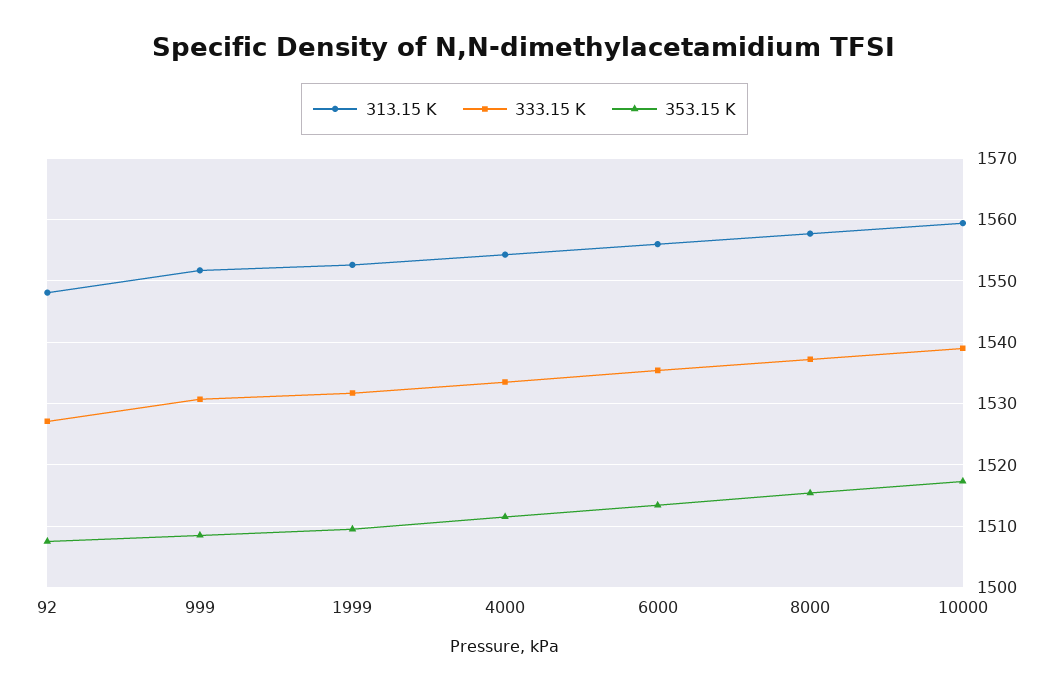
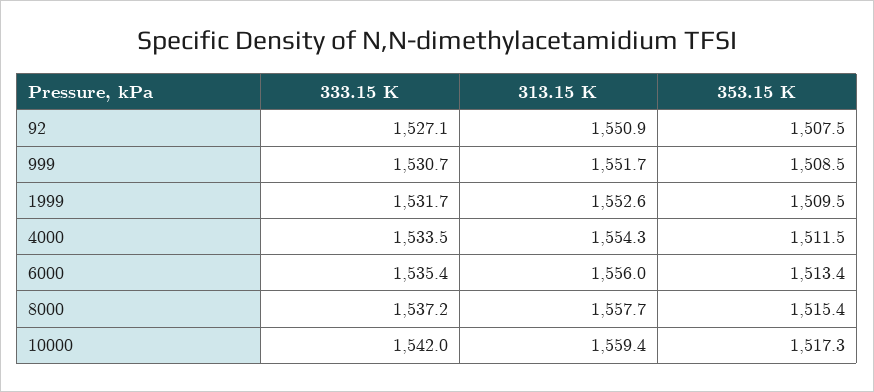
  {
    "313.15 K": {
-     "92": 1548,
+     "92": 1550.9,
      "999": 1551.7,
      "1999": 1552.6,
      "4000": 1554.3,
      "6000": 1556,
      "8000": 1557.7,
      "10000": 1559.4
    },
    "333.15 K": {
      "92": 1527.1,
      "999": 1530.7,
      "1999": 1531.7,
      "4000": 1533.5,
      "6000": 1535.4,
      "8000": 1537.2,
-     "10000": 1539
+     "10000": 1542
    },
    "353.15 K": {
      "92": 1507.5,
      "999": 1508.5,
      "1999": 1509.5,
      "4000": 1511.5,
      "6000": 1513.4,
      "8000": 1515.4,
      "10000": 1517.3
    }
  }

